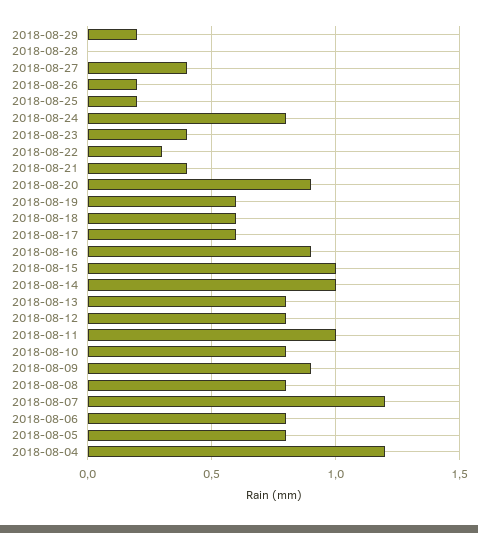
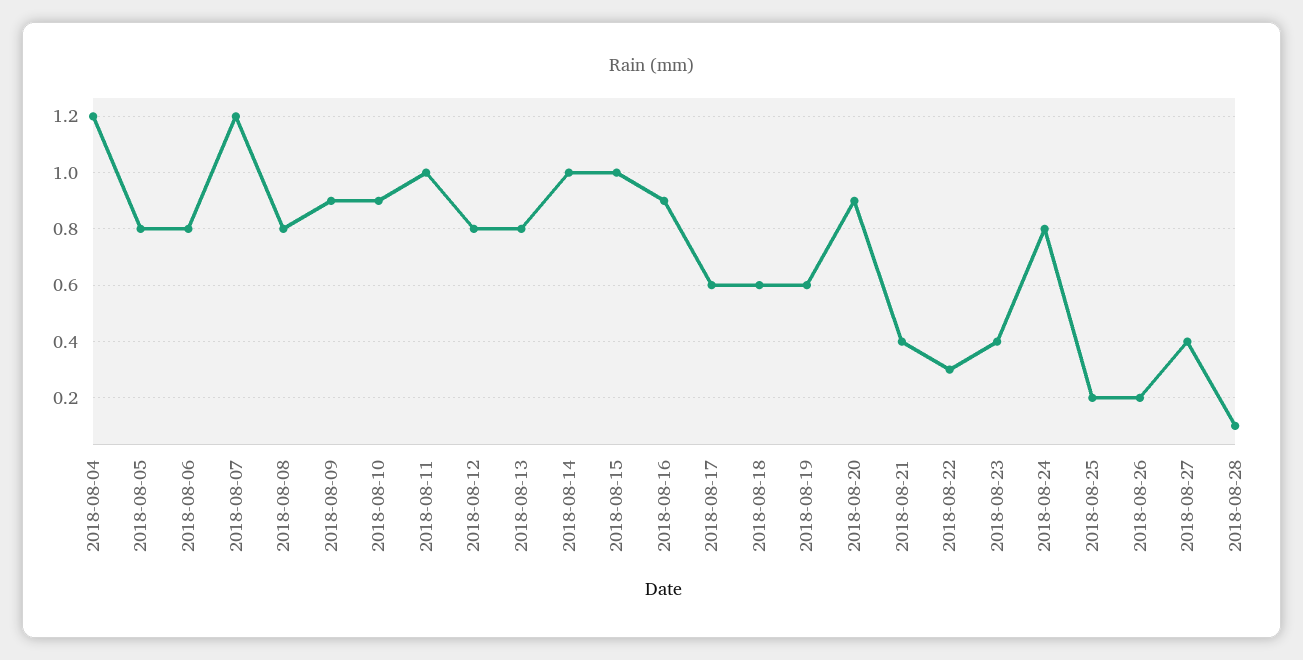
  {
-   "2018-08-29": 0.2,
-   "2018-08-28": 0,
+   "2018-08-28": 0.1,
    "2018-08-27": 0.4,
    "2018-08-26": 0.2,
    "2018-08-25": 0.2,
    "2018-08-24": 0.8,
    "2018-08-23": 0.4,
    "2018-08-22": 0.3,
    "2018-08-21": 0.4,
    "2018-08-20": 0.9,
    "2018-08-19": 0.6,
    "2018-08-18": 0.6,
    "2018-08-17": 0.6,
    "2018-08-16": 0.9,
    "2018-08-15": 1,
    "2018-08-14": 1,
    "2018-08-13": 0.8,
    "2018-08-12": 0.8,
    "2018-08-11": 1,
-   "2018-08-10": 0.8,
+   "2018-08-10": 0.9,
    "2018-08-09": 0.9,
    "2018-08-08": 0.8,
    "2018-08-07": 1.2,
    "2018-08-06": 0.8,
    "2018-08-05": 0.8,
    "2018-08-04": 1.2
  }

